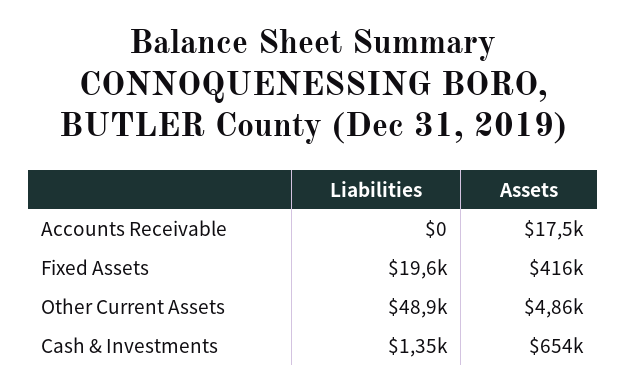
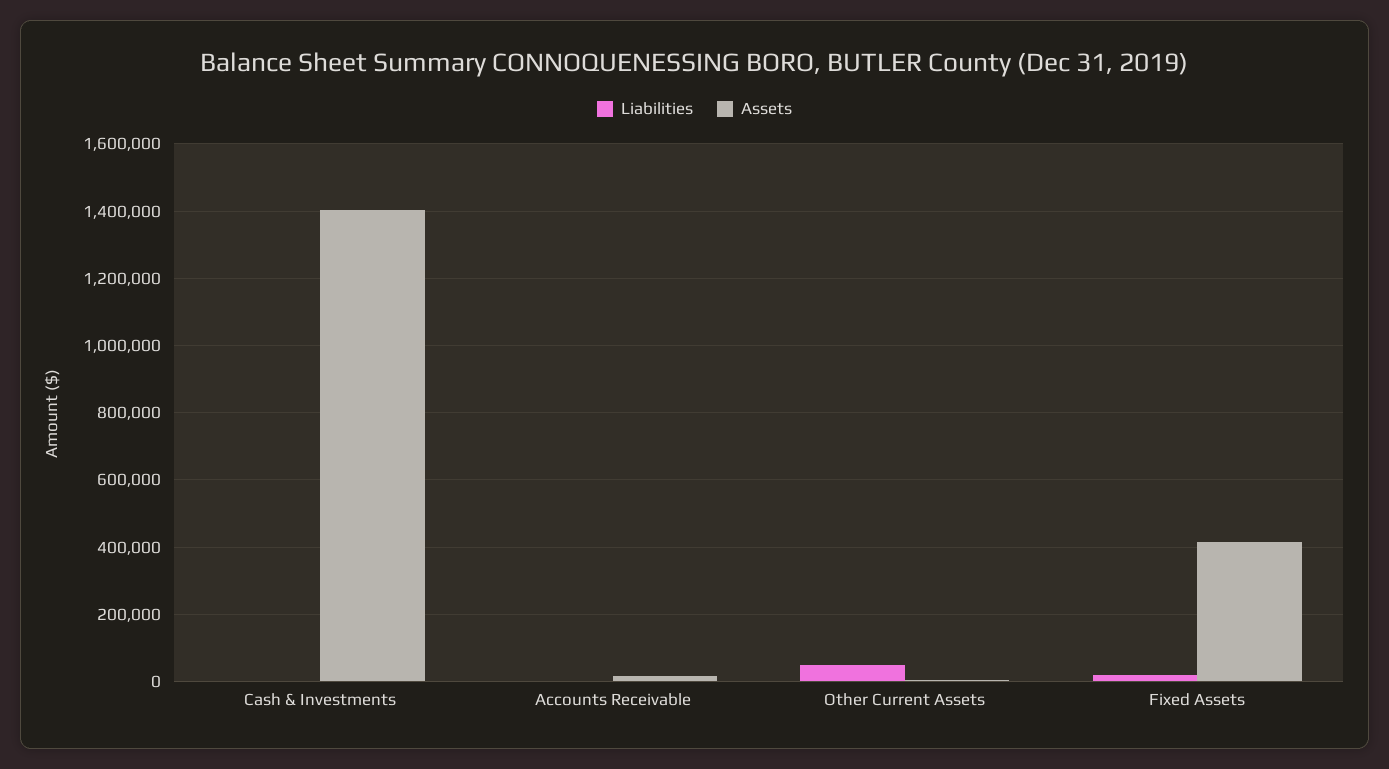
  {
    "Liabilities": {
      "Accounts Receivable": 0,
      "Fixed Assets": 19600,
      "Other Current Assets": 48900,
      "Cash & Investments": 1350
    },
    "Assets": {
      "Accounts Receivable": 17500,
      "Fixed Assets": 416000,
      "Other Current Assets": 4860,
-     "Cash & Investments": 654000
+     "Cash & Investments": 1400000
    }
  }

